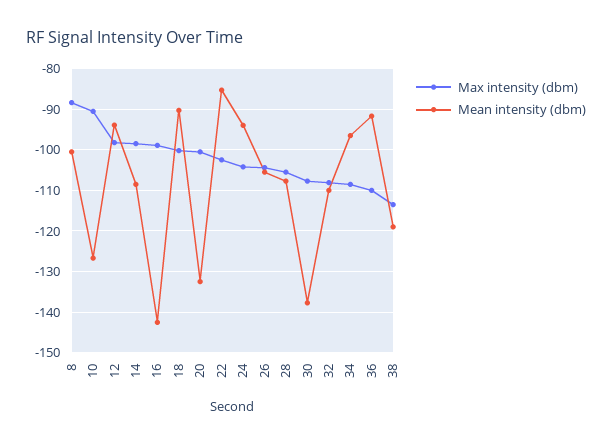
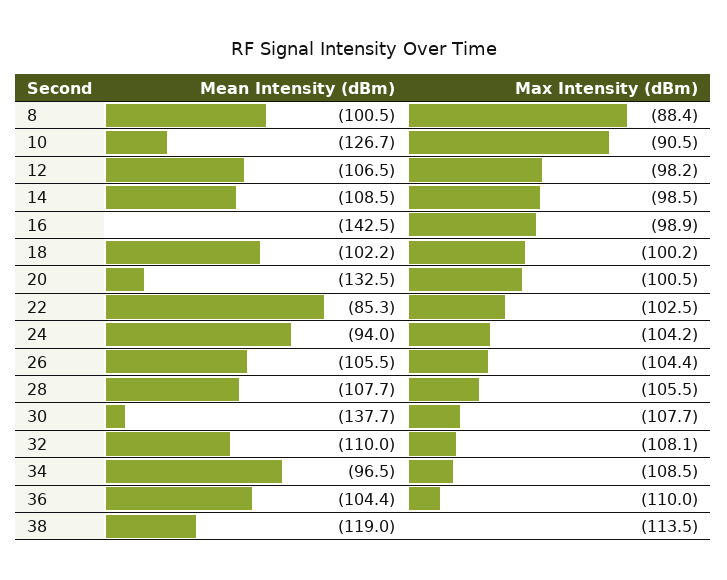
  {
    "Max intensity (dbm)": {
      "8": -88.4,
      "10": -90.5,
      "12": -98.2,
      "14": -98.5,
      "16": -98.9,
      "18": -100.2,
      "20": -100.5,
      "22": -102.5,
      "24": -104.2,
      "26": -104.4,
      "28": -105.5,
      "30": -107.7,
      "32": -108.1,
      "34": -108.5,
      "36": -110,
      "38": -113.5
    },
    "Mean intensity (dbm)": {
      "8": -100.5,
      "10": -126.7,
-     "12": -94,
+     "12": -106.5,
      "14": -108.5,
      "16": -142.5,
-     "18": -90,
+     "18": -102.2,
      "20": -132.5,
      "22": -85.3,
      "24": -94,
      "26": -105.5,
      "28": -107.7,
      "30": -137.7,
      "32": -110,
      "34": -96.5,
-     "36": -92,
+     "36": -104.4,
      "38": -119
    }
  }

